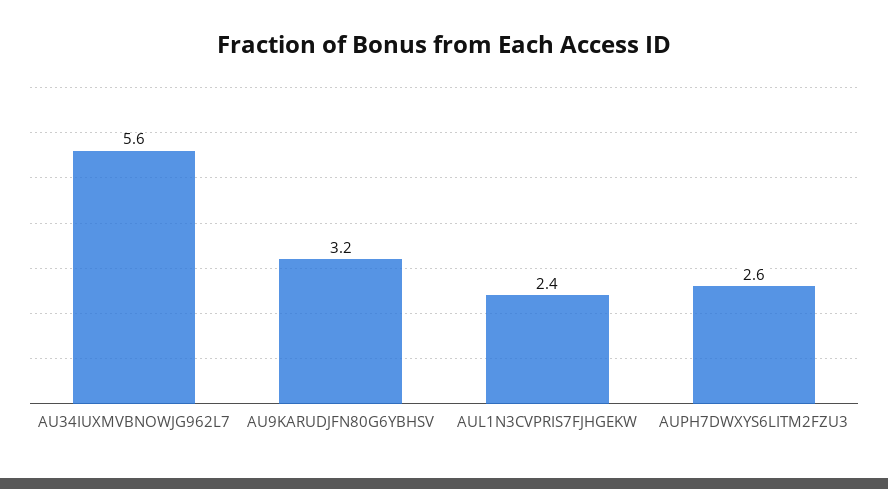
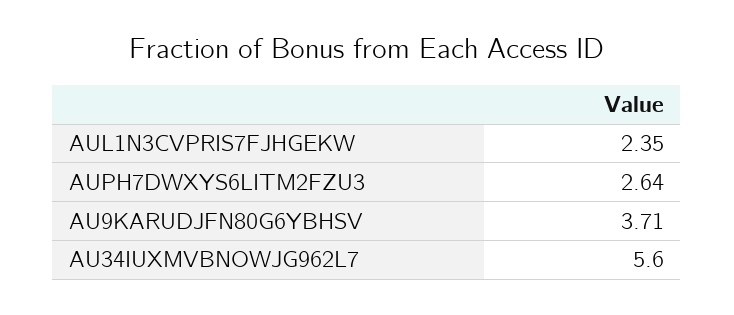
  {
    "AU34IUXMVBNOWJG962L7": 5.6,
-   "AU9KARUDJFN80G6YBHSV": 3.2,
+   "AU9KARUDJFN80G6YBHSV": 3.71,
    "AUL1N3CVPRIS7FJHGEKW": 2.35,
    "AUPH7DWXYS6LITM2FZU3": 2.64
  }

